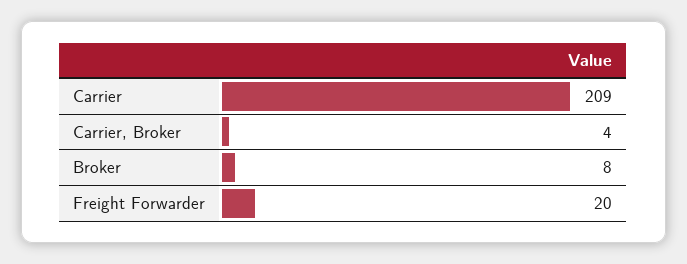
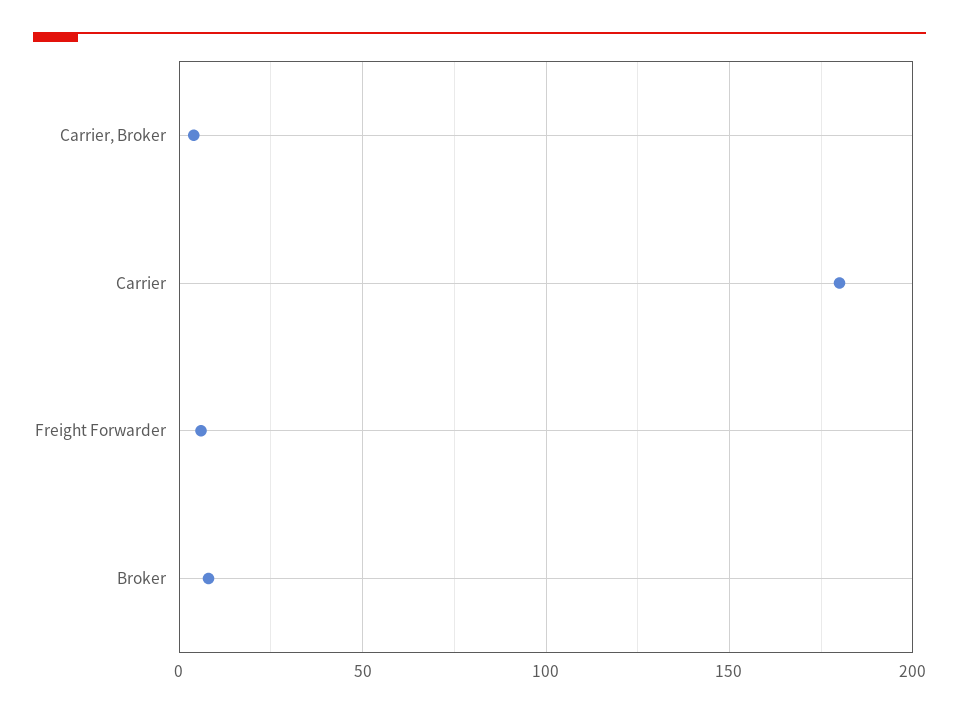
  {
-   "Carrier": 209,
+   "Carrier": 180,
    "Carrier, Broker": 4,
    "Broker": 8,
-   "Freight Forwarder": 20
+   "Freight Forwarder": 5
  }

